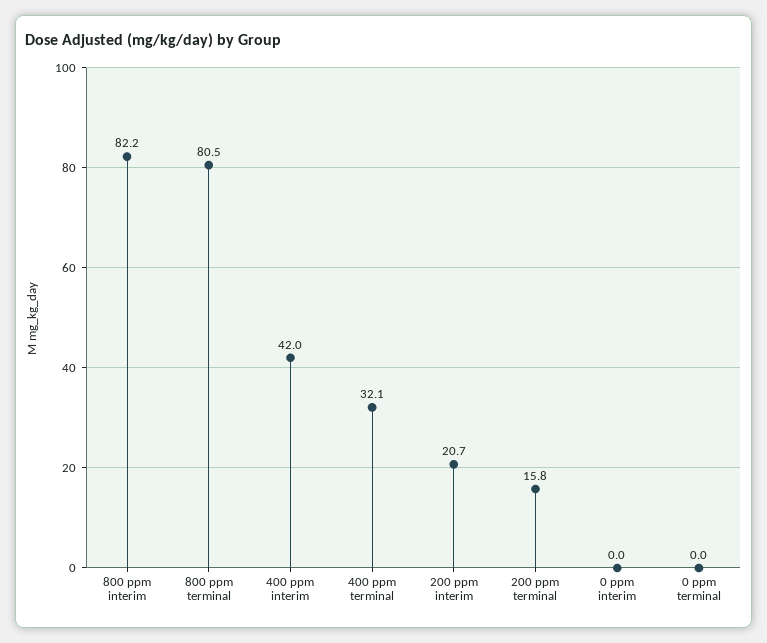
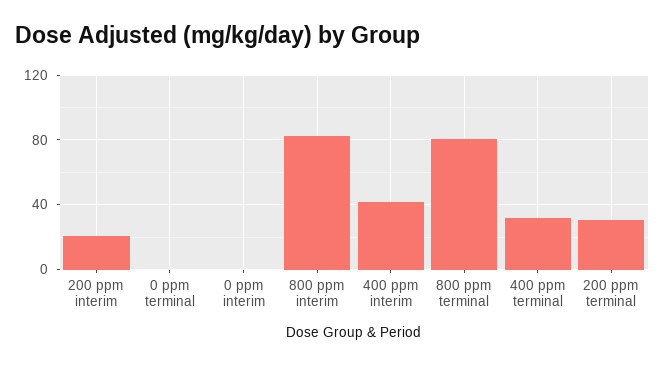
  {
    "800 ppm interim": 82.2,
    "800 ppm terminal": 80.5,
    "400 ppm interim": 42,
    "400 ppm terminal": 32.1,
    "200 ppm interim": 20.7,
-   "200 ppm terminal": 15.8,
+   "200 ppm terminal": 30,
    "0 ppm interim": 0,
    "0 ppm terminal": 0
  }

